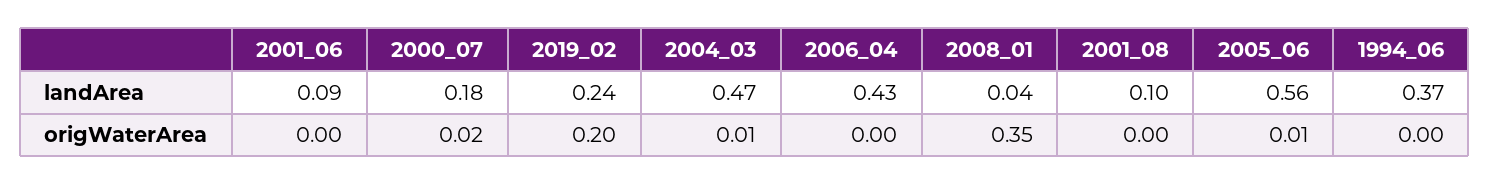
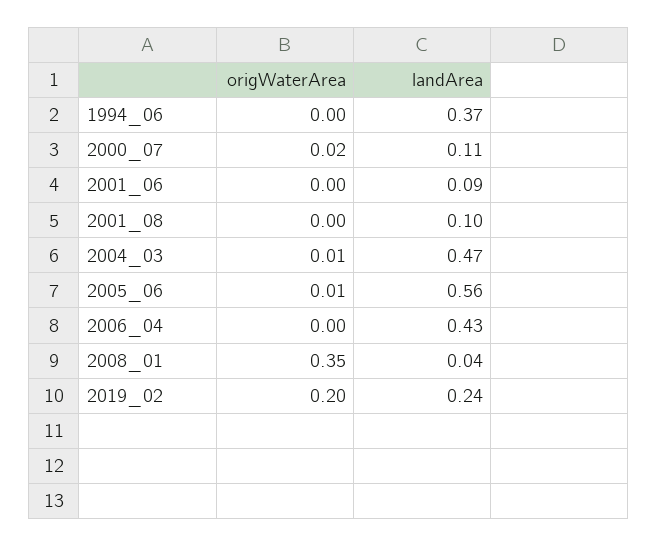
  {
    "2001_06": {
      "landArea": 0.09,
      "origWaterArea": 0
    },
    "2000_07": {
-     "landArea": 0.18,
+     "landArea": 0.11,
      "origWaterArea": 0.02
    },
    "2019_02": {
      "landArea": 0.24,
      "origWaterArea": 0.2
    },
    "2004_03": {
      "landArea": 0.47,
      "origWaterArea": 0.01
    },
    "2006_04": {
      "landArea": 0.43,
      "origWaterArea": 0
    },
    "2008_01": {
      "landArea": 0.04,
      "origWaterArea": 0.35
    },
    "2001_08": {
      "landArea": 0.1,
      "origWaterArea": 0
    },
    "2005_06": {
      "landArea": 0.56,
      "origWaterArea": 0.01
    },
    "1994_06": {
      "landArea": 0.37,
      "origWaterArea": 0
    }
  }

